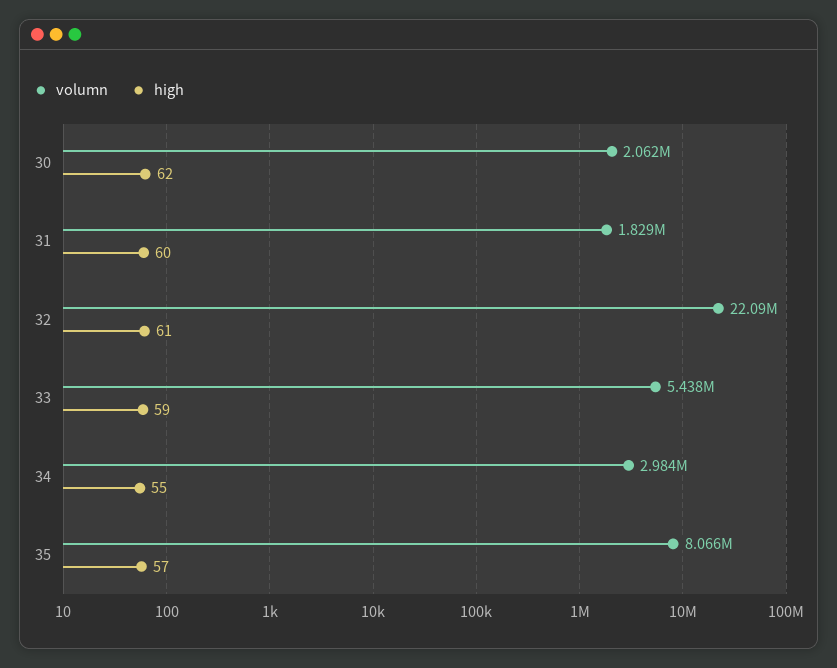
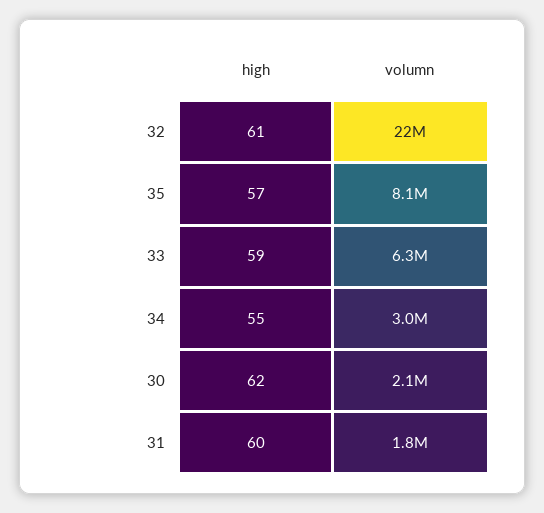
  {
    "volumn": {
      "30": 2062000,
      "31": 1829000,
      "32": 22090000,
-     "33": 5438000,
+     "33": 6300000,
      "34": 2984000,
      "35": 8066000
    },
    "high": {
      "30": 62,
      "31": 60,
      "32": 61,
      "33": 59,
      "34": 55,
      "35": 57
    }
  }

